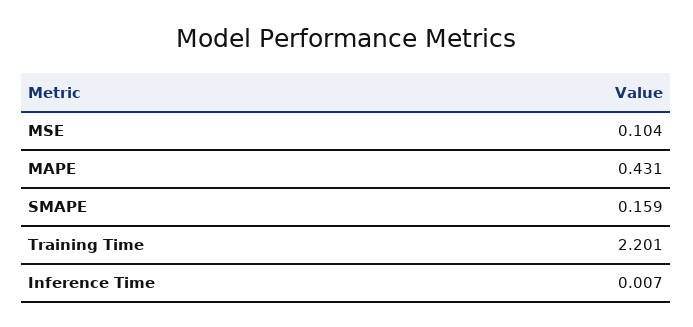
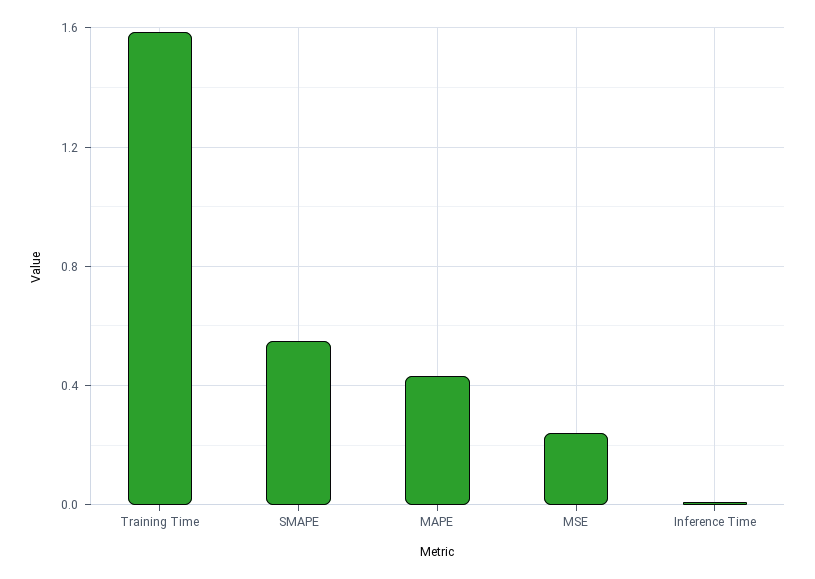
  {
-   "MSE": 0.104,
+   "MSE": 0.25,
    "MAPE": 0.431,
-   "SMAPE": 0.159,
+   "SMAPE": 0.55,
-   "Training Time": 2.201,
+   "Training Time": 1.6,
    "Inference Time": 0.007
  }

